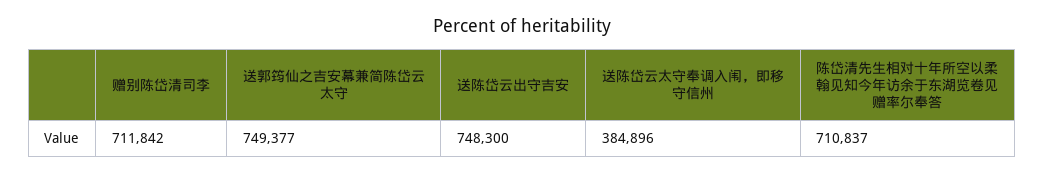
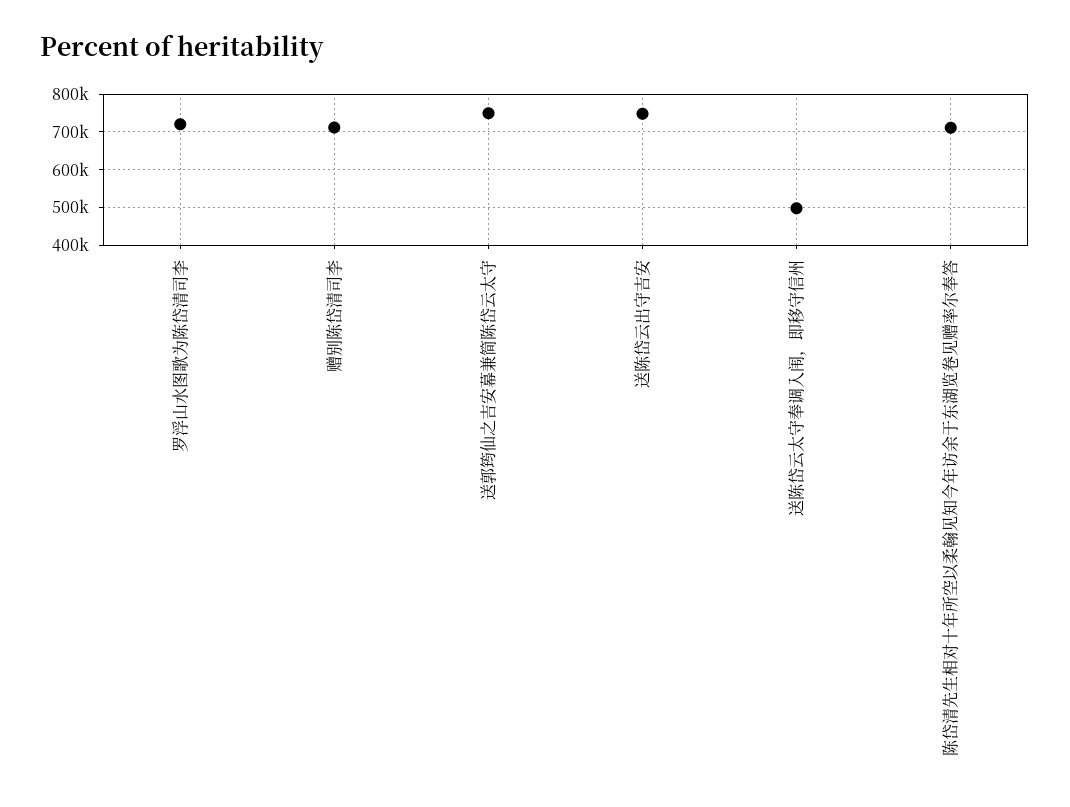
  {
    "赠别陈岱清司李": 711842,
    "送郭筠仙之吉安幕兼简陈岱云太守": 749377,
    "送陈岱云出守吉安": 748300,
-   "送陈岱云太守奉调入闱，即移守信州": 384896,
+   "送陈岱云太守奉调入闱，即移守信州": 500000,
-   "陈岱清先生相对十年所空以柔翰见知今年访余于东湖览卷见赠率尔奉答": 710837
+   "陈岱清先生相对十年所空以柔翰见知今年访余于东湖览卷见赠率尔奉答": 710837,
+   "罗浮山水图歌为陈岱清司李": 720000
  }

